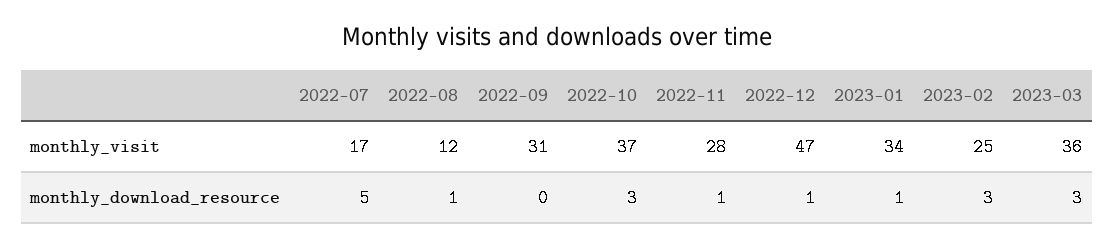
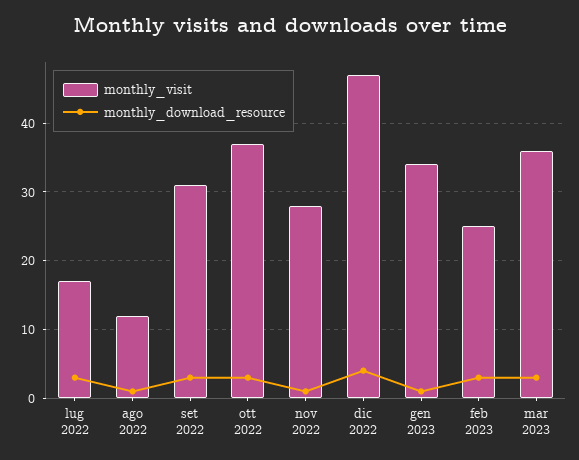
  {
    "monthly_visit": {
      "2022-07": 17,
      "2022-08": 12,
      "2022-09": 31,
      "2022-10": 37,
      "2022-11": 28,
      "2022-12": 47,
      "2023-01": 34,
      "2023-02": 25,
      "2023-03": 36
    },
    "monthly_download_resource": {
-     "2022-07": 5,
+     "2022-07": 3,
      "2022-08": 1,
-     "2022-09": 0,
+     "2022-09": 3,
      "2022-10": 3,
      "2022-11": 1,
-     "2022-12": 1,
+     "2022-12": 4,
      "2023-01": 1,
      "2023-02": 3,
      "2023-03": 3
    }
  }

